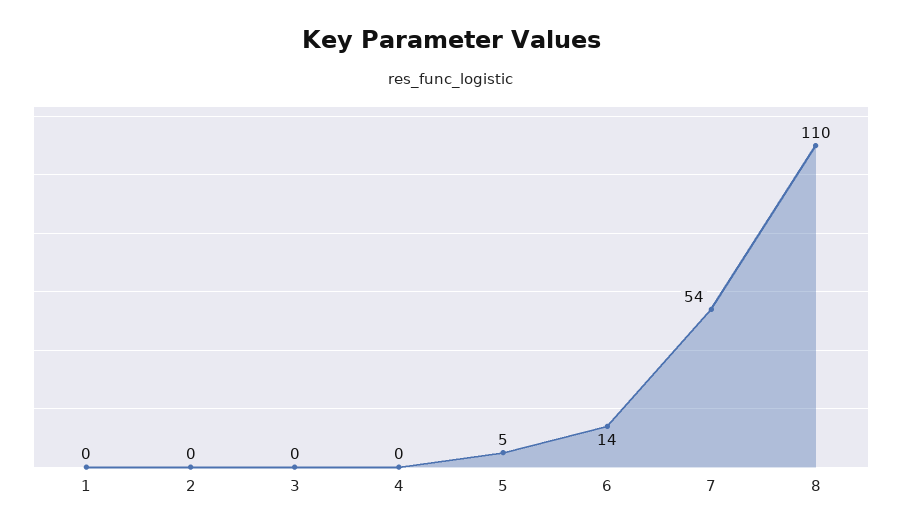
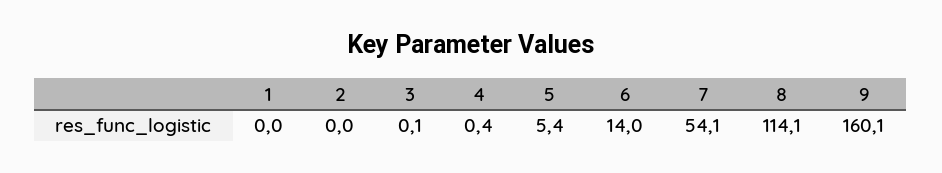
  {
    "1": 0,
    "2": 0,
    "3": 0.1,
    "4": 0.4,
    "5": 5.4,
    "6": 14,
    "7": 54.1,
-   "8": 110
+   "8": 114.1,
+   "9": 160.1
  }

